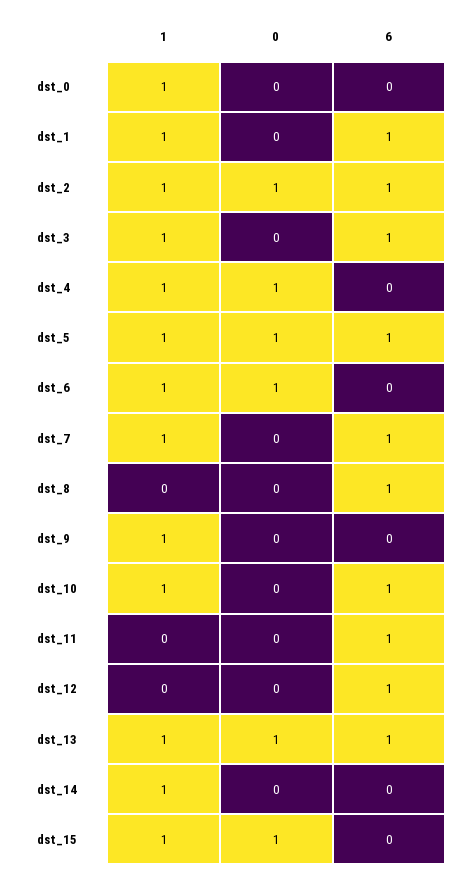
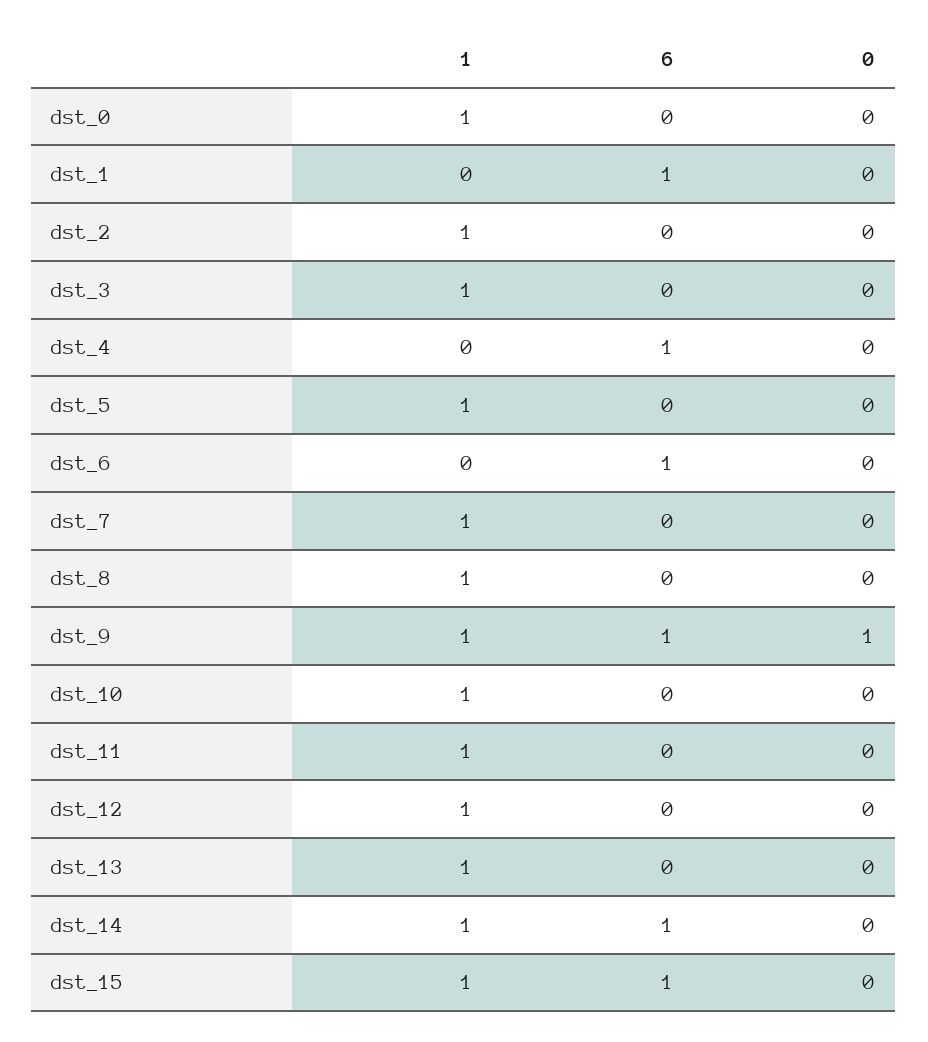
  {
    "1": {
      "dst_0": 1,
-     "dst_1": 1,
+     "dst_1": 0,
      "dst_2": 1,
      "dst_3": 1,
-     "dst_4": 1,
+     "dst_4": 0,
      "dst_5": 1,
-     "dst_6": 1,
+     "dst_6": 0,
      "dst_7": 1,
-     "dst_8": 0,
+     "dst_8": 1,
      "dst_9": 1,
      "dst_10": 1,
-     "dst_11": 0,
+     "dst_11": 1,
-     "dst_12": 0,
+     "dst_12": 1,
      "dst_13": 1,
      "dst_14": 1,
      "dst_15": 1
    },
    "0": {
      "dst_0": 0,
      "dst_1": 0,
-     "dst_2": 1,
+     "dst_2": 0,
      "dst_3": 0,
-     "dst_4": 1,
+     "dst_4": 0,
-     "dst_5": 1,
+     "dst_5": 0,
-     "dst_6": 1,
+     "dst_6": 0,
      "dst_7": 0,
      "dst_8": 0,
-     "dst_9": 0,
+     "dst_9": 1,
      "dst_10": 0,
      "dst_11": 0,
      "dst_12": 0,
-     "dst_13": 1,
+     "dst_13": 0,
      "dst_14": 0,
-     "dst_15": 1
+     "dst_15": 0
    },
    "6": {
      "dst_0": 0,
      "dst_1": 1,
-     "dst_2": 1,
+     "dst_2": 0,
-     "dst_3": 1,
+     "dst_3": 0,
-     "dst_4": 0,
+     "dst_4": 1,
-     "dst_5": 1,
+     "dst_5": 0,
-     "dst_6": 0,
+     "dst_6": 1,
-     "dst_7": 1,
+     "dst_7": 0,
-     "dst_8": 1,
+     "dst_8": 0,
-     "dst_9": 0,
+     "dst_9": 1,
-     "dst_10": 1,
+     "dst_10": 0,
-     "dst_11": 1,
+     "dst_11": 0,
-     "dst_12": 1,
+     "dst_12": 0,
-     "dst_13": 1,
+     "dst_13": 0,
-     "dst_14": 0,
+     "dst_14": 1,
-     "dst_15": 0
+     "dst_15": 1
    }
  }

